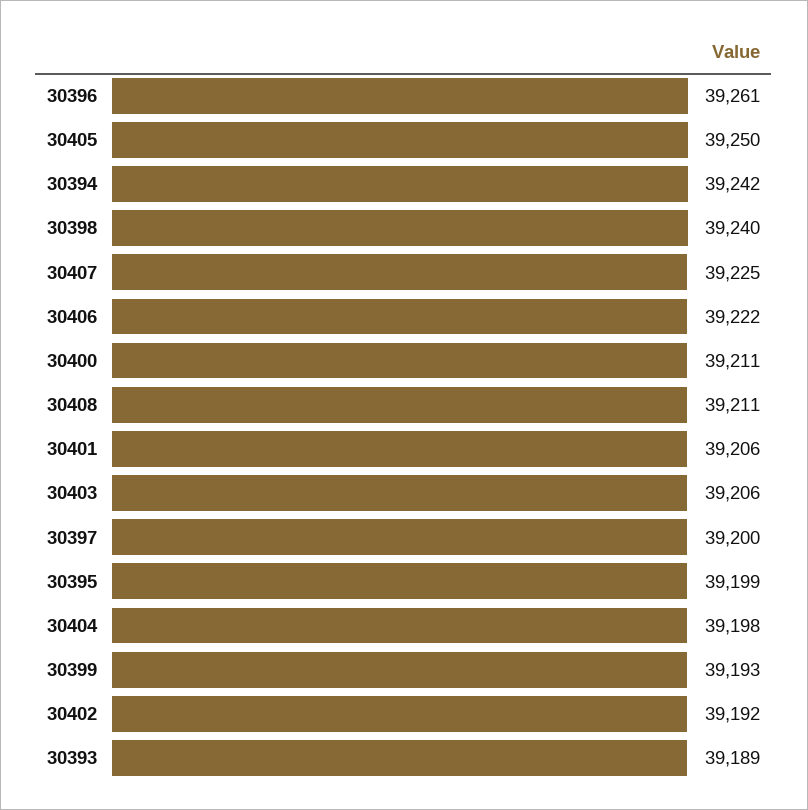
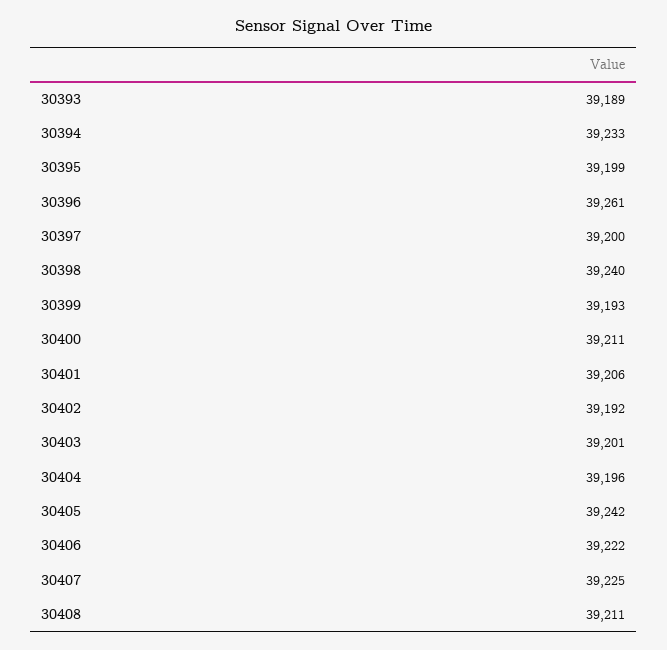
  {
    "30396": 39261,
-   "30405": 39250,
+   "30405": 39242,
-   "30394": 39242,
+   "30394": 39233,
    "30398": 39240,
    "30407": 39225,
    "30406": 39222,
    "30400": 39211,
    "30408": 39211,
    "30401": 39206,
-   "30403": 39206,
+   "30403": 39201,
    "30397": 39200,
    "30395": 39199,
-   "30404": 39198,
+   "30404": 39196,
    "30399": 39193,
    "30402": 39192,
    "30393": 39189
  }

